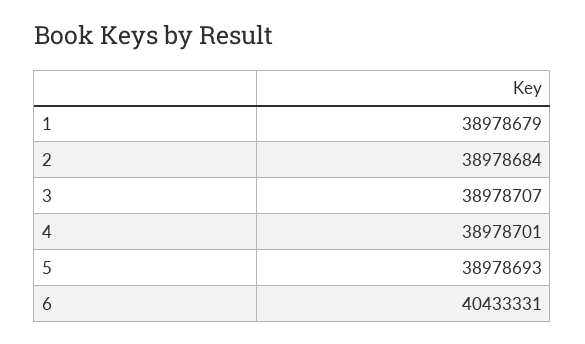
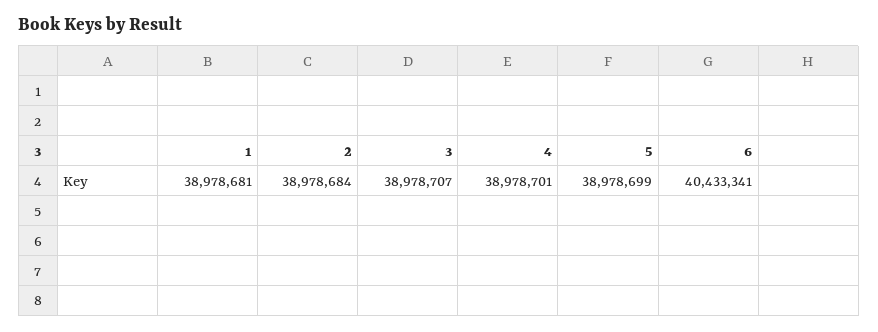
  {
-   "1": 38978679,
+   "1": 38978681,
    "2": 38978684,
    "3": 38978707,
    "4": 38978701,
-   "5": 38978693,
+   "5": 38978699,
-   "6": 40433331
+   "6": 40433341
  }

